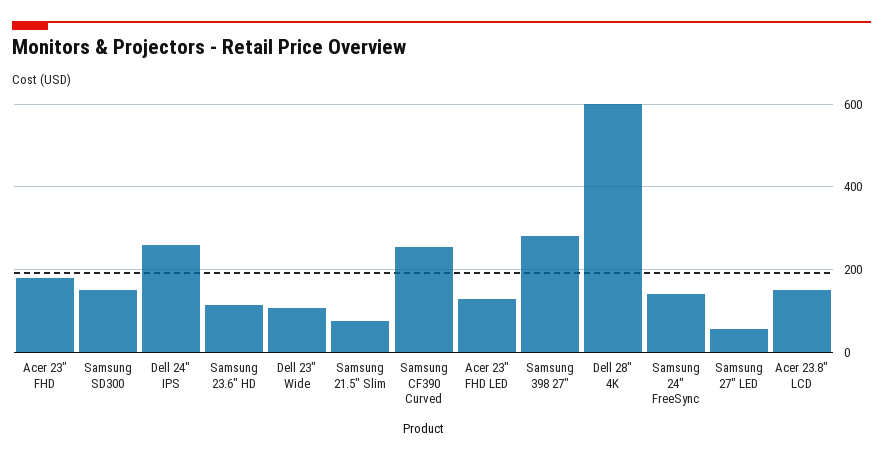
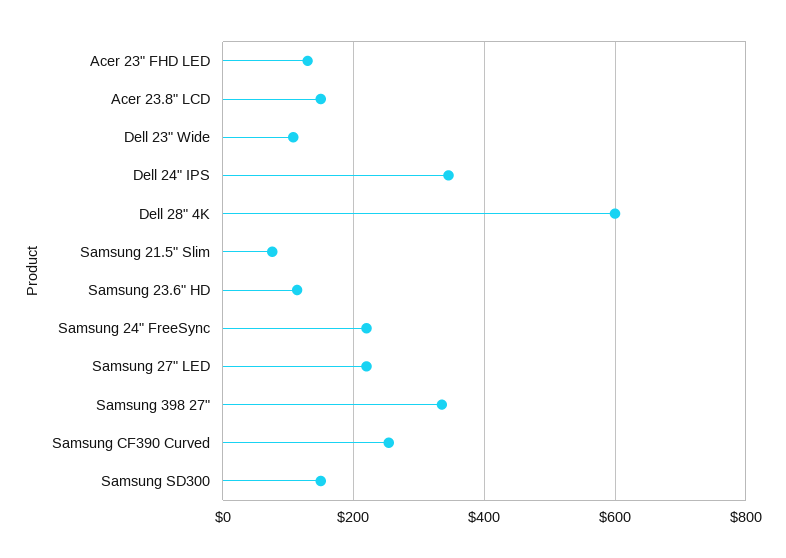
  {
-   "Acer 23\" FHD": 180,
    "Samsung SD300": 140,
-   "Dell 24\" IPS": 260,
+   "Dell 24\" IPS": 340,
    "Samsung 23.6\" HD": 120,
    "Dell 23\" Wide": 100,
    "Samsung 21.5\" Slim": 80,
    "Samsung CF390 Curved": 260,
    "Acer 23\" FHD LED": 120,
-   "Samsung 398 27\"": 280,
+   "Samsung 398 27\"": 340,
    "Dell 28\" 4K": 600,
-   "Samsung 24\" FreeSync": 140,
+   "Samsung 24\" FreeSync": 220,
-   "Samsung 27\" LED": 60,
+   "Samsung 27\" LED": 220,
    "Acer 23.8\" LCD": 140
  }

